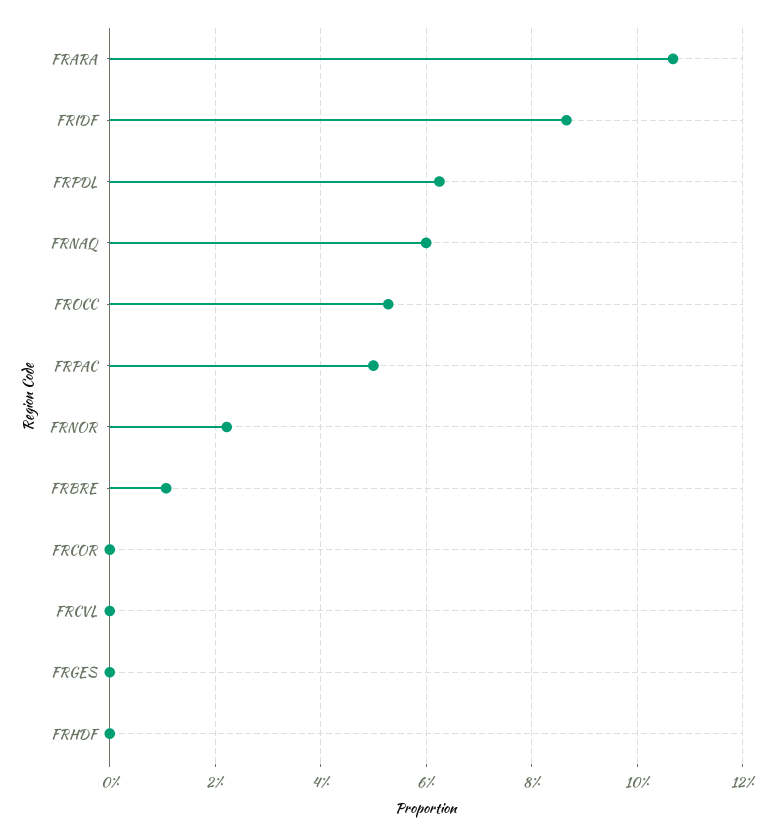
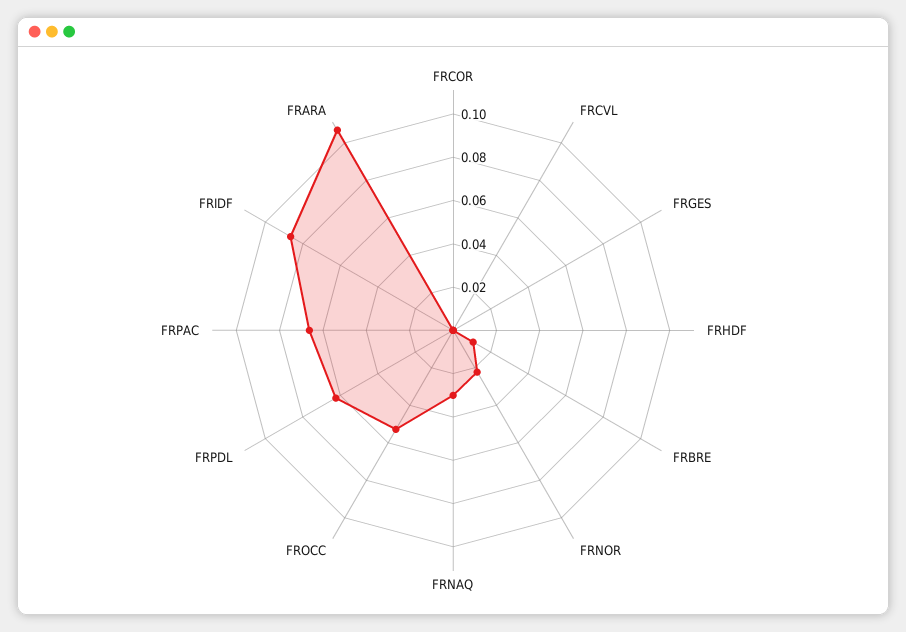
  {
    "FRARA": 0.106,
    "FRIDF": 0.086,
    "FRPDL": 0.062,
-   "FRNAQ": 0.06,
+   "FRNAQ": 0.03,
    "FROCC": 0.052,
-   "FRPAC": 0.05,
+   "FRPAC": 0.065,
    "FRNOR": 0.022,
    "FRBRE": 0.01,
    "FRCOR": 0,
    "FRCVL": 0,
    "FRGES": 0,
    "FRHDF": 0
  }

